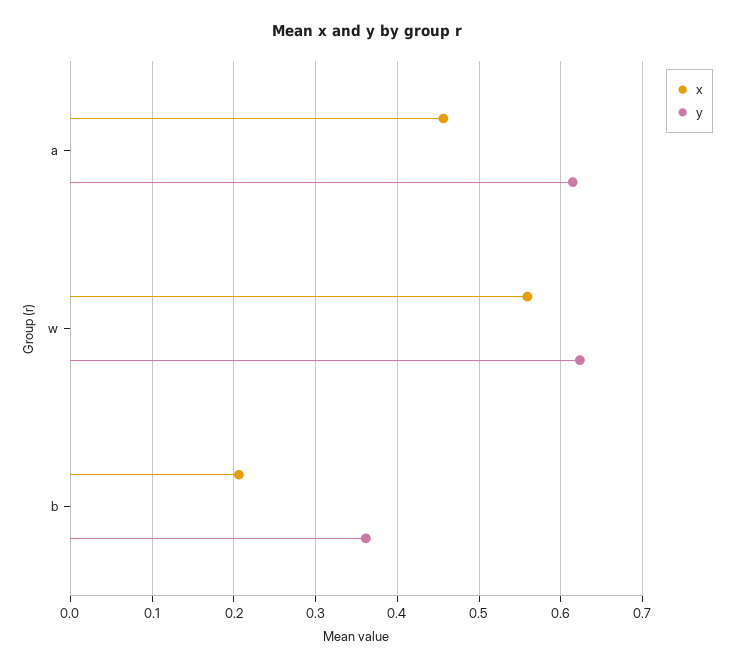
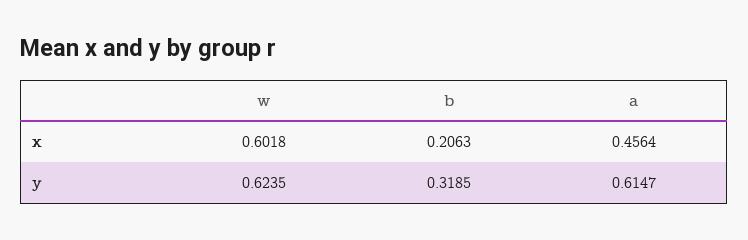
  {
    "x": {
      "a": 0.4564,
-     "w": 0.56,
+     "w": 0.6018,
      "b": 0.2063
    },
    "y": {
      "a": 0.6147,
      "w": 0.6235,
-     "b": 0.36
+     "b": 0.3185
    }
  }

